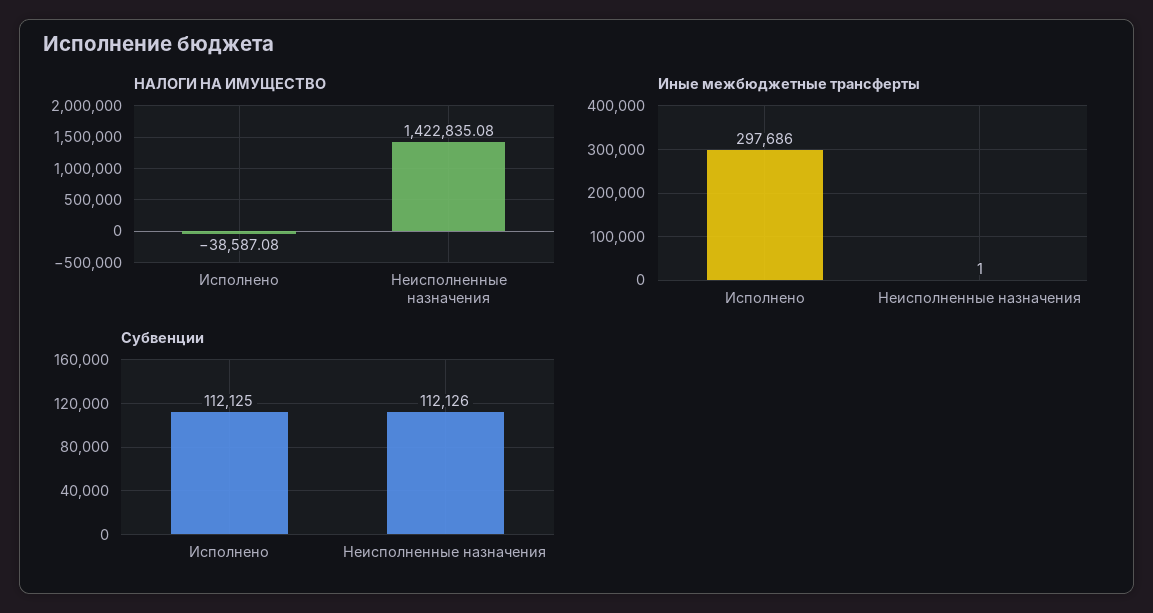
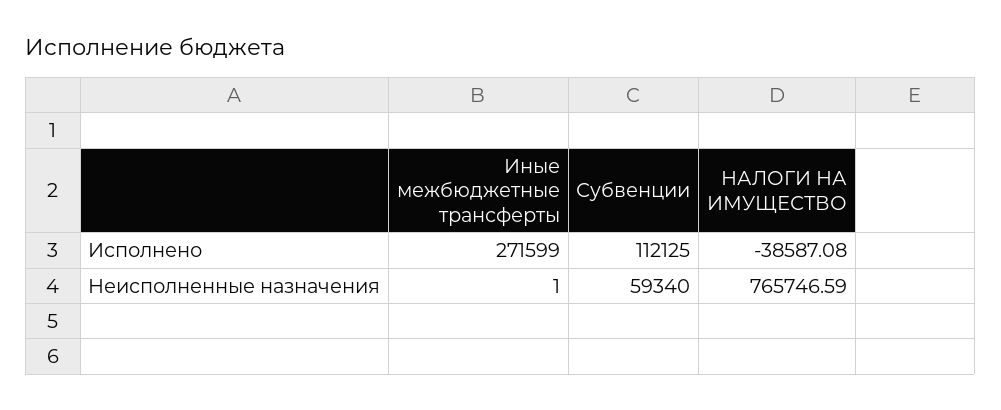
  {
    "НАЛОГИ НА ИМУЩЕСТВО": {
      "Исполнено": -38587.08,
-     "Неисполненные назначения": 1422835.08
+     "Неисполненные назначения": 765746.59
    },
    "Иные межбюджетные трансферты": {
-     "Исполнено": 297686,
+     "Исполнено": 271599,
      "Неисполненные назначения": 1
    },
    "Субвенции": {
      "Исполнено": 112125,
-     "Неисполненные назначения": 112126
+     "Неисполненные назначения": 59340
    }
  }

